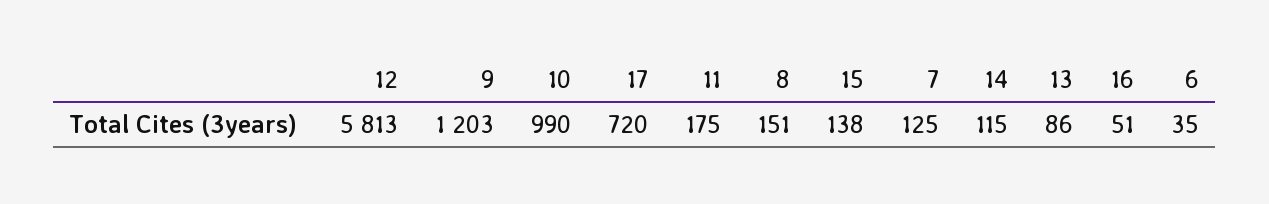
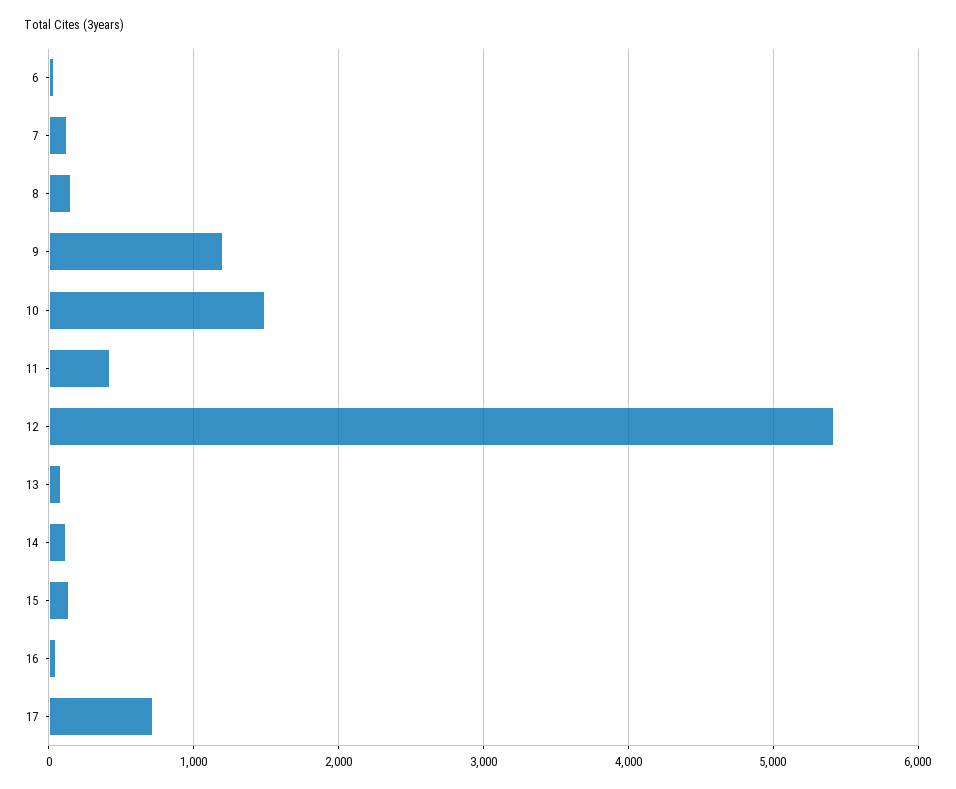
  {
-   "12": 5813,
+   "12": 5400,
    "9": 1203,
-   "10": 990,
+   "10": 1500,
    "17": 720,
-   "11": 175,
+   "11": 400,
    "8": 151,
    "15": 138,
    "7": 125,
    "14": 115,
    "13": 86,
    "16": 51,
    "6": 35
  }

